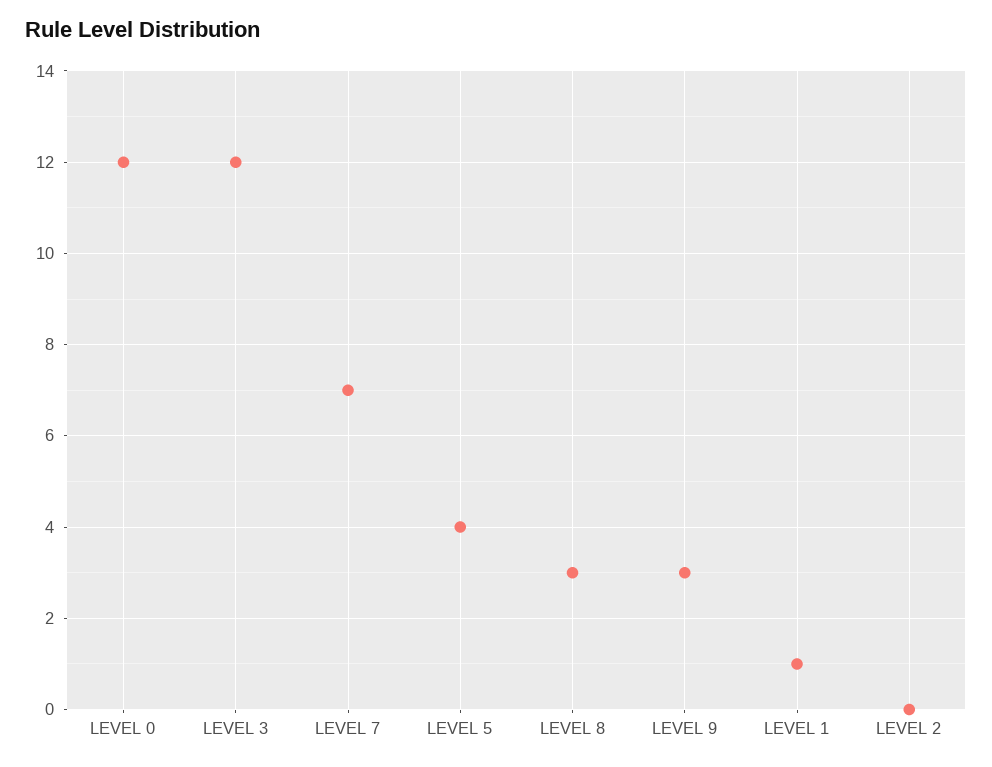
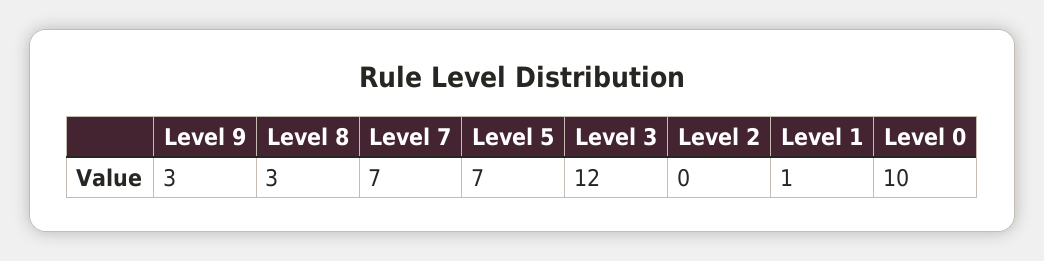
  {
-   "LEVEL 0": 12,
+   "LEVEL 0": 10,
    "LEVEL 3": 12,
    "LEVEL 7": 7,
-   "LEVEL 5": 4,
+   "LEVEL 5": 7,
    "LEVEL 8": 3,
    "LEVEL 9": 3,
    "LEVEL 1": 1,
    "LEVEL 2": 0
  }

